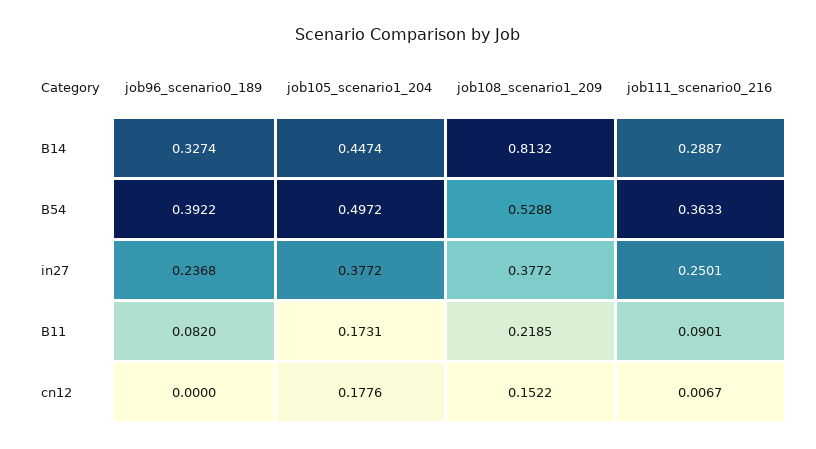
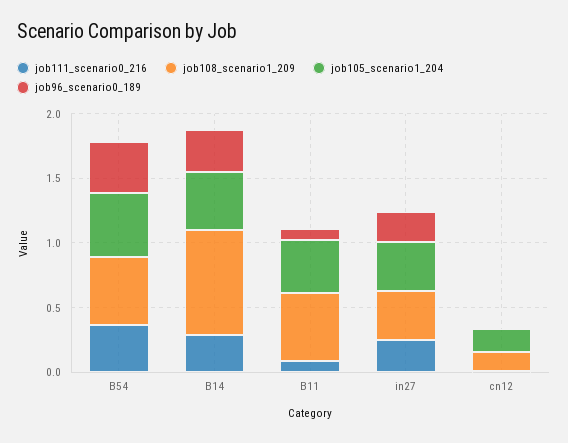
  {
    "job96_scenario0_189": {
      "B14": 0.3274,
      "B54": 0.3922,
      "in27": 0.2368,
      "B11": 0.082,
      "cn12": 0
    },
    "job105_scenario1_204": {
      "B14": 0.4474,
      "B54": 0.4972,
      "in27": 0.3772,
-     "B11": 0.1731,
+     "B11": 0.4,
      "cn12": 0.1776
    },
    "job108_scenario1_209": {
      "B14": 0.8132,
      "B54": 0.5288,
      "in27": 0.3772,
-     "B11": 0.2185,
+     "B11": 0.5,
      "cn12": 0.1522
    },
    "job111_scenario0_216": {
      "B14": 0.2887,
      "B54": 0.3633,
      "in27": 0.2501,
      "B11": 0.0901,
      "cn12": 0.0067
    }
  }

